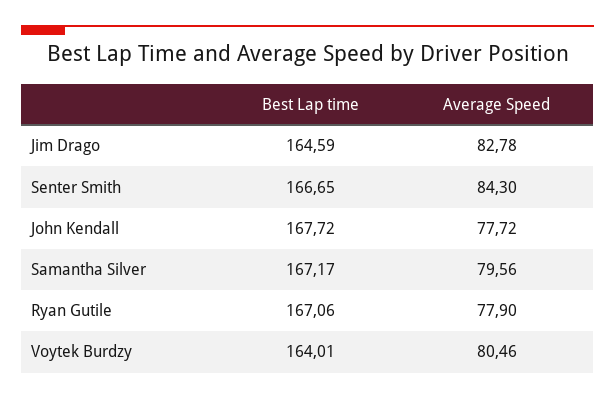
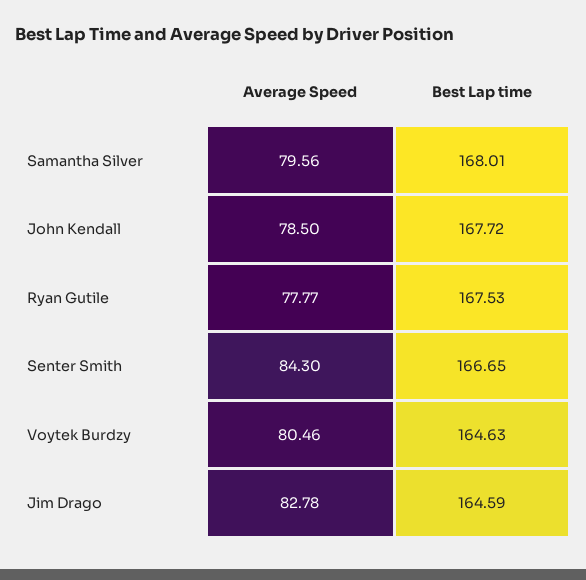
  {
    "Best Lap time": {
      "Jim Drago": 164.59,
      "Senter Smith": 166.65,
      "John Kendall": 167.72,
-     "Samantha Silver": 167.17,
+     "Samantha Silver": 168.01,
-     "Ryan Gutile": 167.06,
+     "Ryan Gutile": 167.53,
-     "Voytek Burdzy": 164.01
+     "Voytek Burdzy": 164.63
    },
    "Average Speed": {
      "Jim Drago": 82.78,
      "Senter Smith": 84.3,
-     "John Kendall": 77.72,
+     "John Kendall": 78.5,
      "Samantha Silver": 79.56,
-     "Ryan Gutile": 77.9,
+     "Ryan Gutile": 77.77,
      "Voytek Burdzy": 80.46
    }
  }

